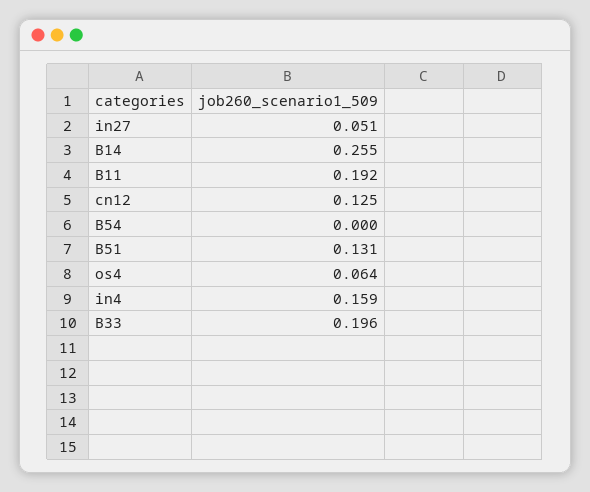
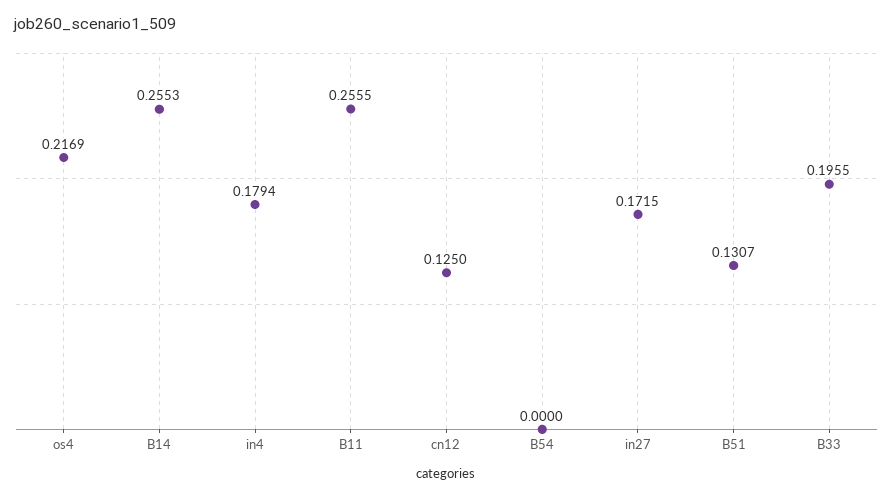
  {
-   "in27": 0.051,
+   "in27": 0.1715,
    "B14": 0.2553,
-   "B11": 0.192,
+   "B11": 0.2555,
    "cn12": 0.125,
    "B54": 0,
    "B51": 0.1307,
-   "os4": 0.064,
+   "os4": 0.2169,
-   "in4": 0.159,
+   "in4": 0.1794,
    "B33": 0.1955
  }

